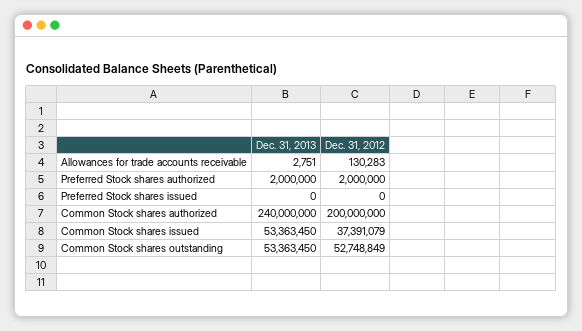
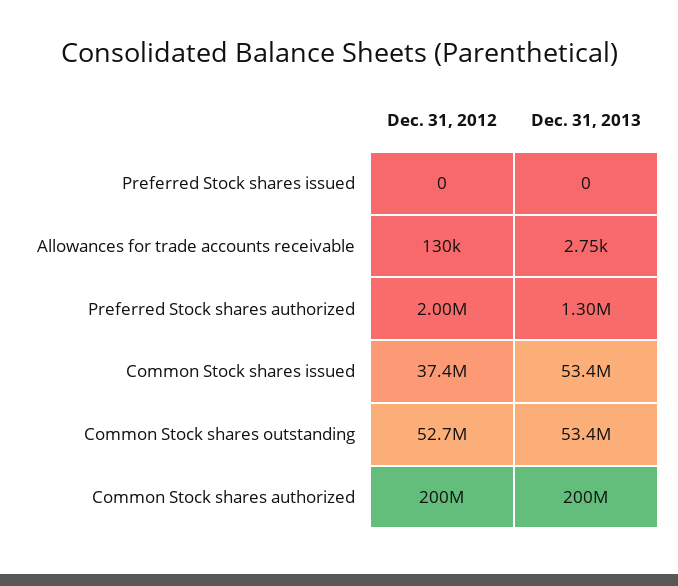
  {
    "Dec. 31, 2013": {
      "Allowances for trade accounts receivable": 2751,
-     "Preferred Stock shares authorized": 2000000,
+     "Preferred Stock shares authorized": 1300000,
      "Preferred Stock shares issued": 0,
-     "Common Stock shares authorized": 240000000,
+     "Common Stock shares authorized": 200000000,
      "Common Stock shares issued": 53363450,
      "Common Stock shares outstanding": 53363450
    },
    "Dec. 31, 2012": {
      "Allowances for trade accounts receivable": 130283,
      "Preferred Stock shares authorized": 2000000,
      "Preferred Stock shares issued": 0,
      "Common Stock shares authorized": 200000000,
      "Common Stock shares issued": 37391079,
      "Common Stock shares outstanding": 52748849
    }
  }

